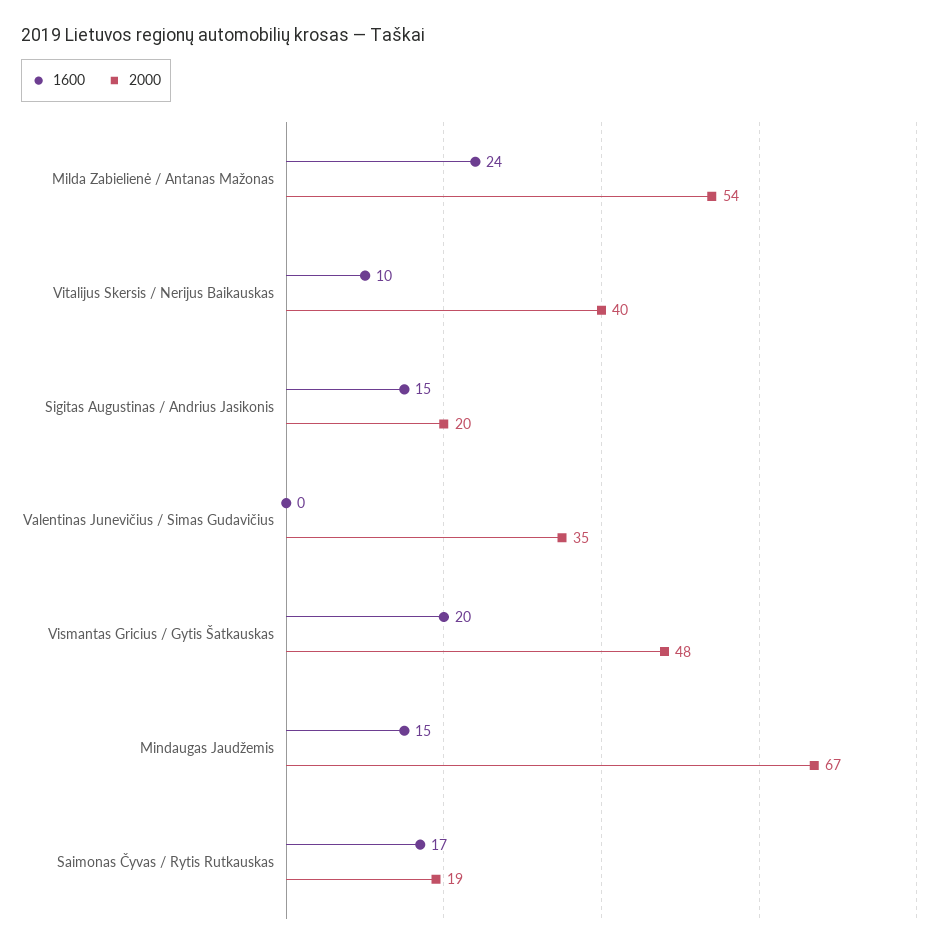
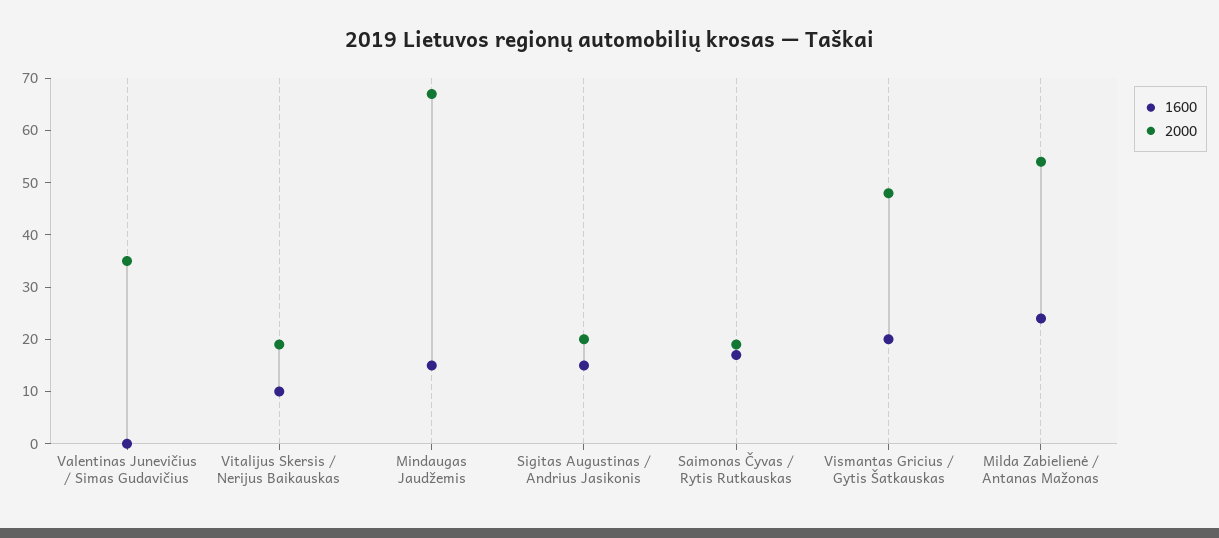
  {
    "1600": {
      "Milda Zabielienė / Antanas Mažonas": 24,
      "Vitalijus Skersis / Nerijus Baikauskas": 10,
      "Sigitas Augustinas / Andrius Jasikonis": 15,
      "Valentinas Junevičius / Simas Gudavičius": 0,
      "Vismantas Gricius / Gytis Šatkauskas": 20,
      "Mindaugas Jaudžemis": 15,
      "Saimonas Čyvas / Rytis Rutkauskas": 17
    },
    "2000": {
      "Milda Zabielienė / Antanas Mažonas": 54,
-     "Vitalijus Skersis / Nerijus Baikauskas": 40,
+     "Vitalijus Skersis / Nerijus Baikauskas": 20,
      "Sigitas Augustinas / Andrius Jasikonis": 20,
      "Valentinas Junevičius / Simas Gudavičius": 35,
      "Vismantas Gricius / Gytis Šatkauskas": 48,
      "Mindaugas Jaudžemis": 67,
      "Saimonas Čyvas / Rytis Rutkauskas": 19
    }
  }

